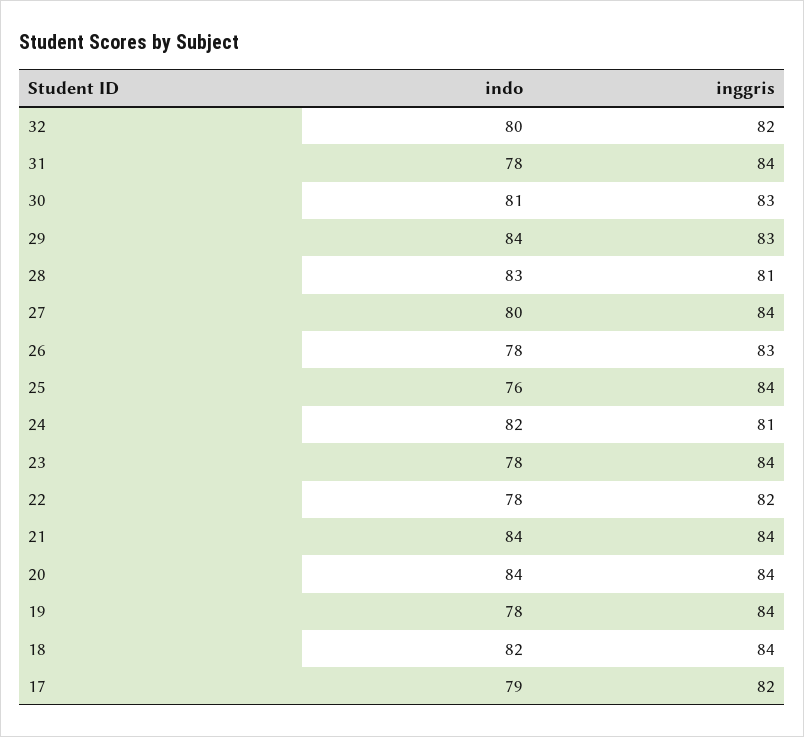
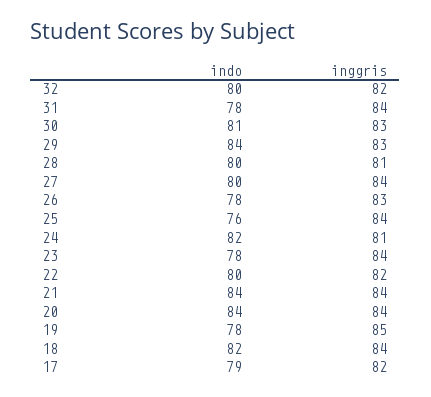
  {
    "indo": {
      "32": 80,
      "31": 78,
      "30": 81,
      "29": 84,
-     "28": 83,
+     "28": 80,
      "27": 80,
      "26": 78,
      "25": 76,
      "24": 82,
      "23": 78,
-     "22": 78,
+     "22": 80,
      "21": 84,
      "20": 84,
      "19": 78,
      "18": 82,
      "17": 79
    },
    "inggris": {
      "32": 82,
      "31": 84,
      "30": 83,
      "29": 83,
      "28": 81,
      "27": 84,
      "26": 83,
      "25": 84,
      "24": 81,
      "23": 84,
      "22": 82,
      "21": 84,
      "20": 84,
-     "19": 84,
+     "19": 85,
      "18": 84,
      "17": 82
    }
  }

